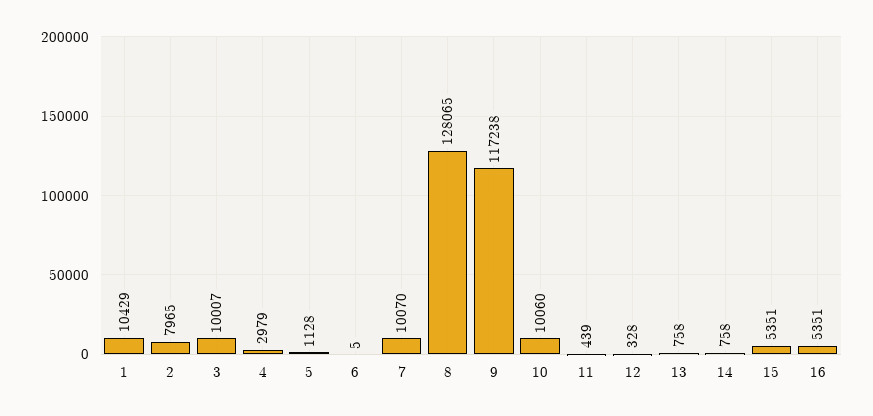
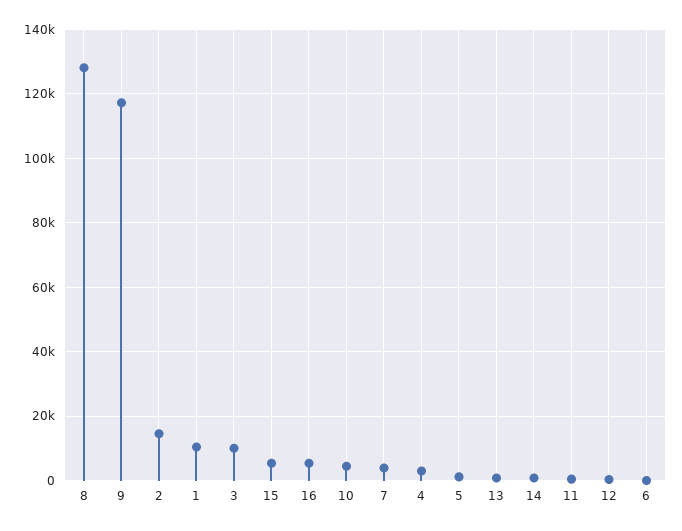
  {
    "1": 10429,
-   "2": 7965,
+   "2": 14000,
    "3": 10007,
    "4": 2979,
    "5": 1128,
    "6": 5,
-   "7": 10070,
+   "7": 4000,
    "8": 128065,
    "9": 117238,
-   "10": 10060,
+   "10": 4000,
    "11": 439,
    "12": 328,
    "13": 758,
    "14": 758,
    "15": 5351,
    "16": 5351
  }

